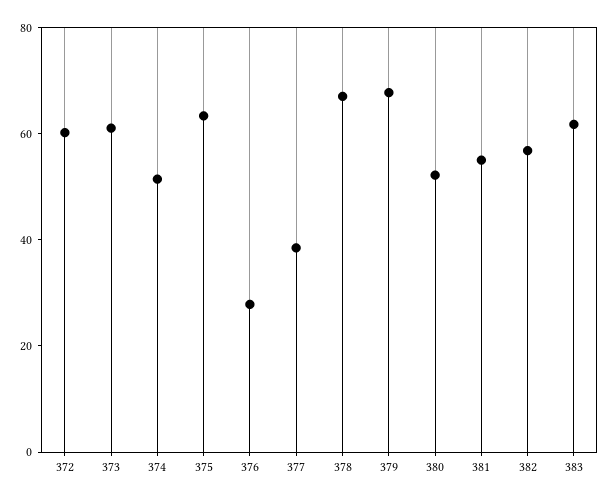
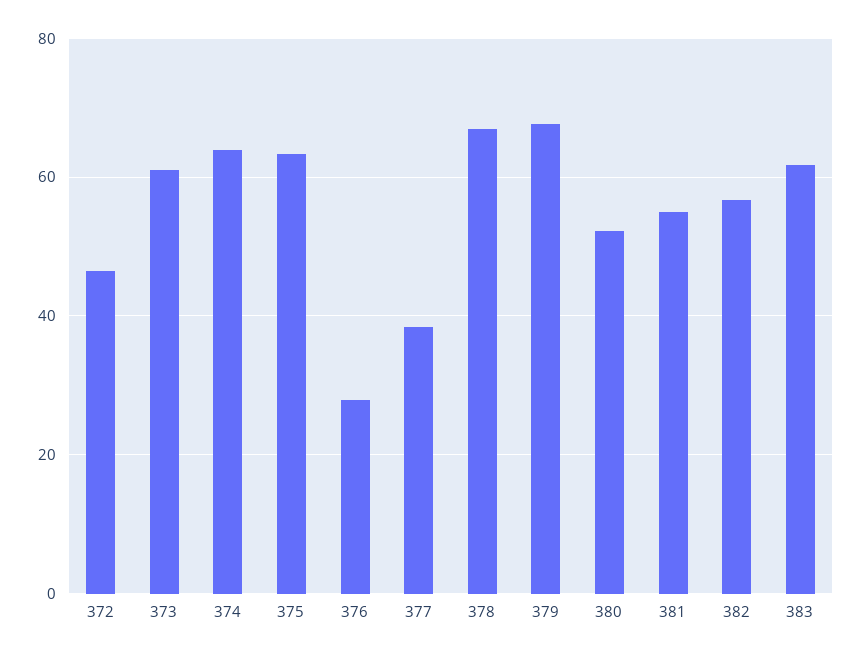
  {
-   "372": 60,
+   "372": 46,
    "373": 62,
-   "374": 50,
+   "374": 64,
    "375": 64,
    "376": 28,
    "377": 38,
    "378": 68,
    "379": 68,
    "380": 52,
    "381": 54,
    "382": 56,
    "383": 62
  }

